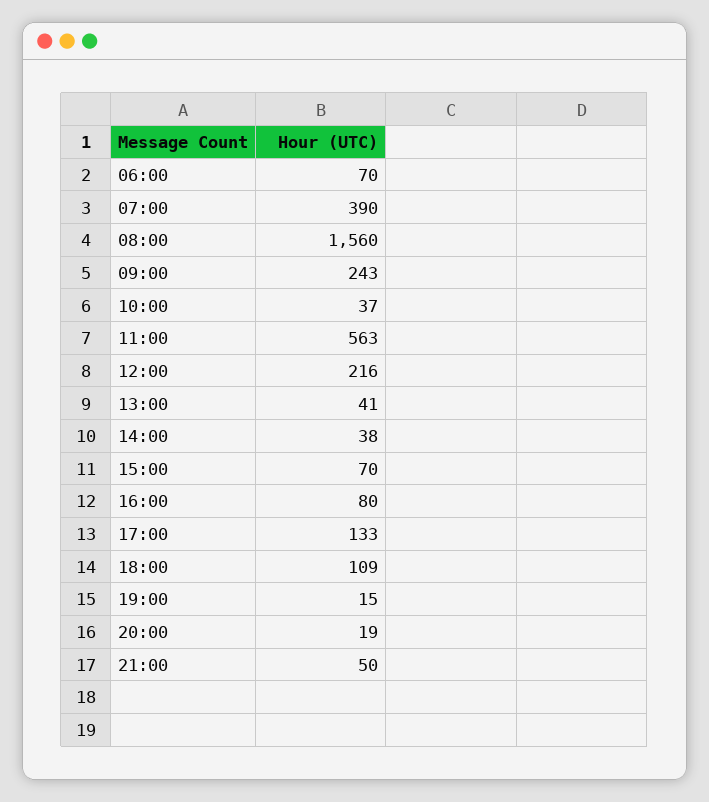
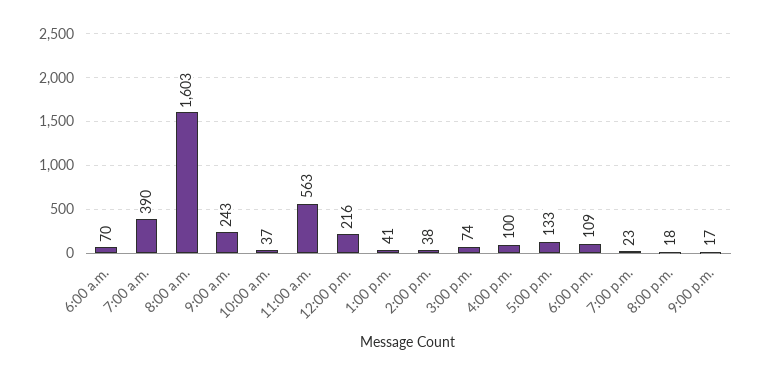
  {
    "06:00": 70,
    "07:00": 390,
-   "08:00": 1560,
+   "08:00": 1603,
    "09:00": 243,
    "10:00": 37,
    "11:00": 563,
    "12:00": 216,
    "13:00": 41,
    "14:00": 38,
-   "15:00": 70,
+   "15:00": 74,
-   "16:00": 80,
+   "16:00": 100,
    "17:00": 133,
    "18:00": 109,
-   "19:00": 15,
+   "19:00": 23,
-   "20:00": 19,
+   "20:00": 18,
-   "21:00": 50
+   "21:00": 17
  }

